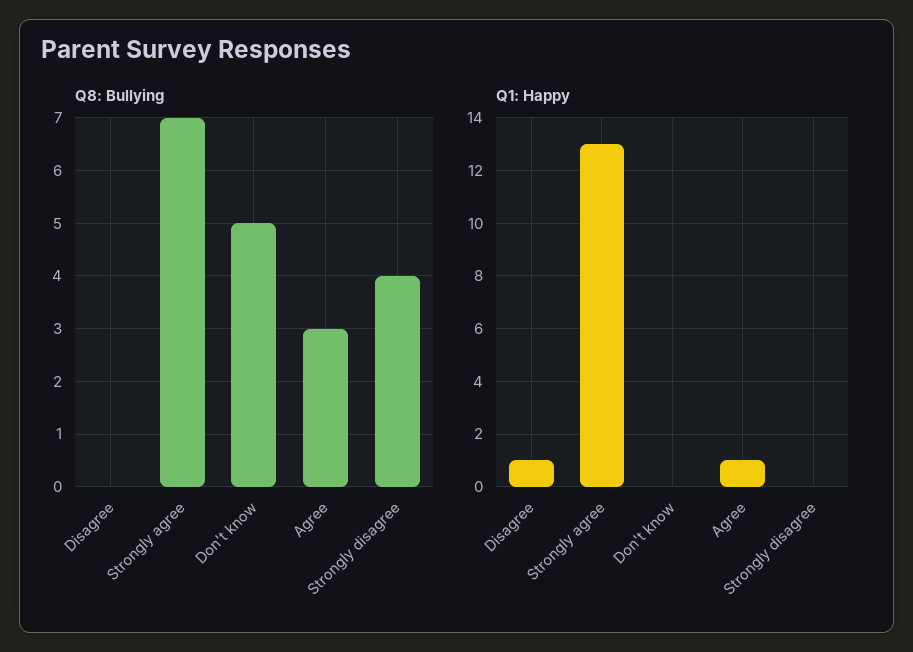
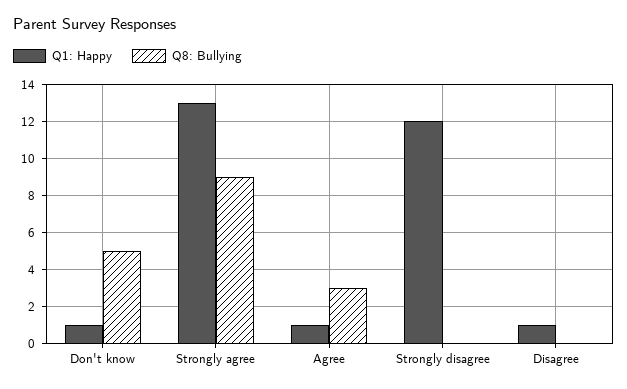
  {
    "Q8: Bullying": {
      "Disagree": 0,
-     "Strongly agree": 7,
+     "Strongly agree": 9,
      "Don't know": 5,
      "Agree": 3,
-     "Strongly disagree": 4
+     "Strongly disagree": 0
    },
    "Q1: Happy": {
      "Disagree": 1,
      "Strongly agree": 13,
-     "Don't know": 0,
+     "Don't know": 1,
      "Agree": 1,
-     "Strongly disagree": 0
+     "Strongly disagree": 12
    }
  }

